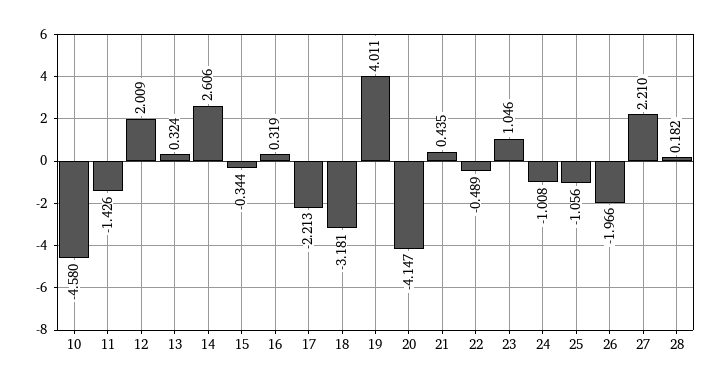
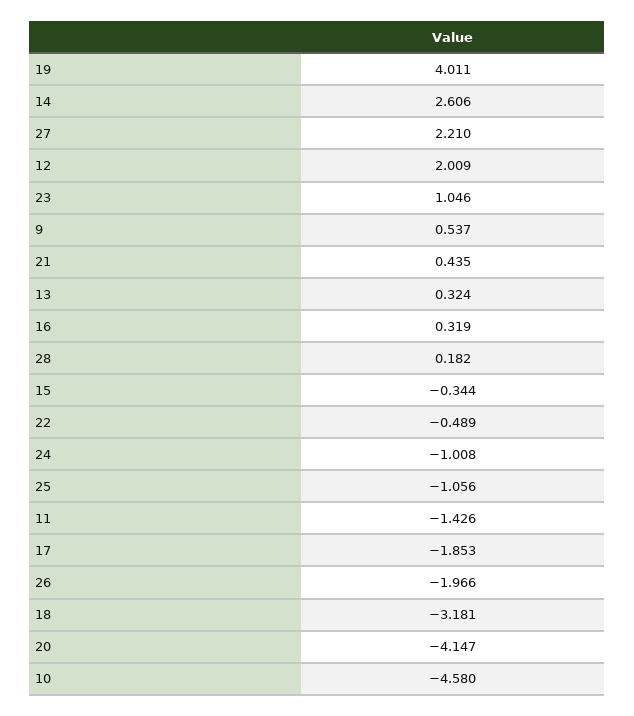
  {
    "10": -4.58,
    "11": -1.426,
    "12": 2.009,
    "13": 0.324,
    "14": 2.606,
    "15": -0.344,
    "16": 0.319,
-   "17": -2.213,
+   "17": -1.853,
    "18": -3.181,
    "19": 4.011,
    "20": -4.147,
    "21": 0.435,
    "22": -0.489,
    "23": 1.046,
    "24": -1.008,
    "25": -1.056,
    "26": -1.966,
    "27": 2.21,
-   "28": 0.182
+   "28": 0.182,
+   "9": 0.537
  }

